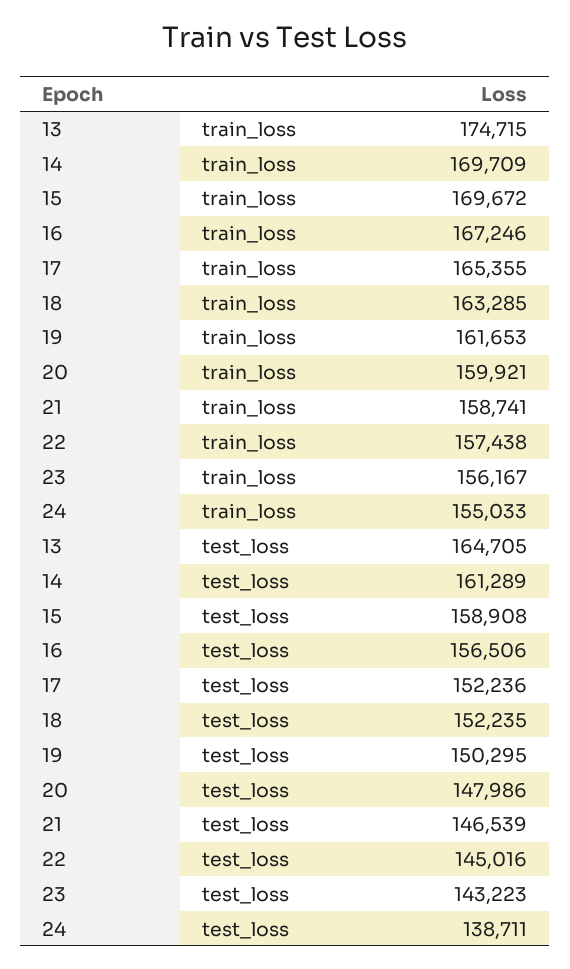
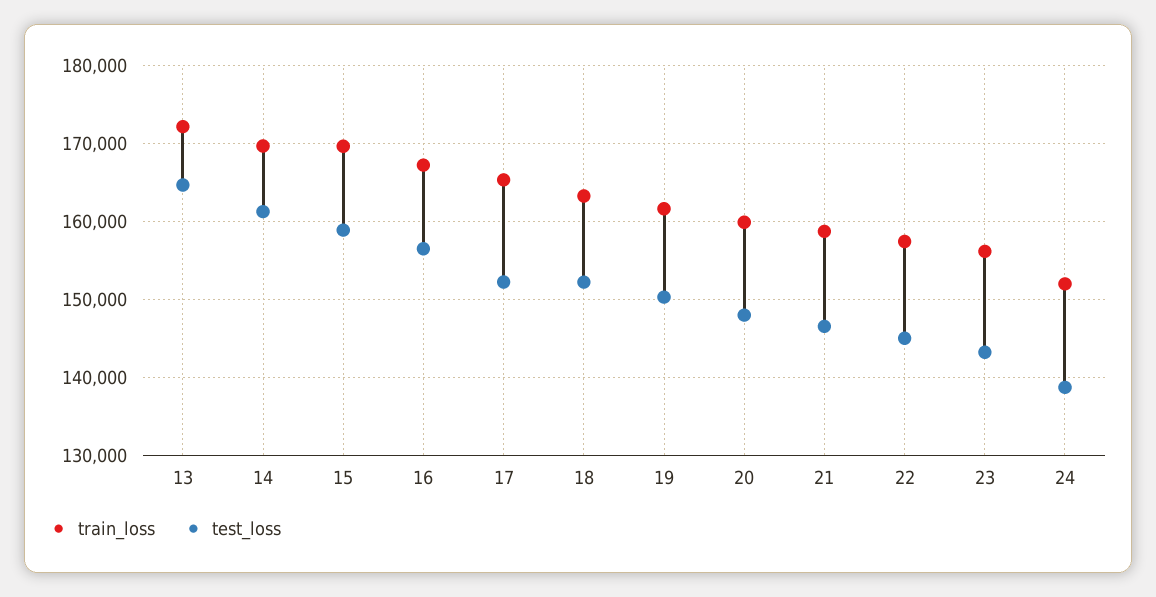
  {
    "train_loss": {
-     "13": 174715,
+     "13": 172000,
      "14": 169709,
      "15": 169672,
      "16": 167246,
      "17": 165355,
      "18": 163285,
      "19": 161653,
      "20": 159921,
      "21": 158741,
      "22": 157438,
      "23": 156167,
-     "24": 155033
+     "24": 152000
    },
    "test_loss": {
      "13": 164705,
      "14": 161289,
      "15": 158908,
      "16": 156506,
      "17": 152236,
      "18": 152235,
      "19": 150295,
      "20": 147986,
      "21": 146539,
      "22": 145016,
      "23": 143223,
      "24": 138711
    }
  }

